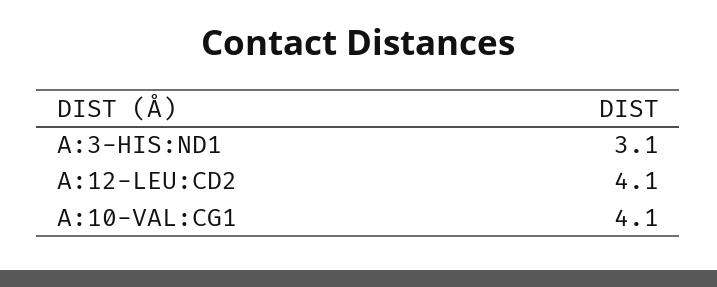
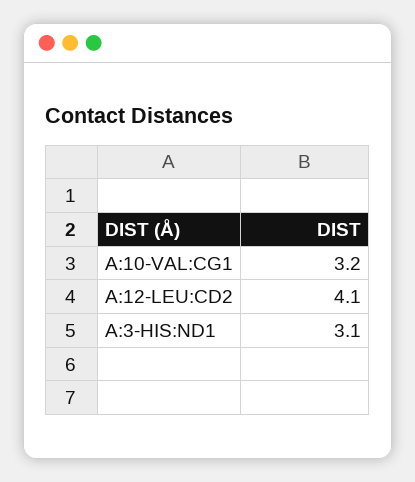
  {
    "A:3-HIS:ND1": 3.1,
    "A:12-LEU:CD2": 4.1,
-   "A:10-VAL:CG1": 4.1
+   "A:10-VAL:CG1": 3.2
  }

